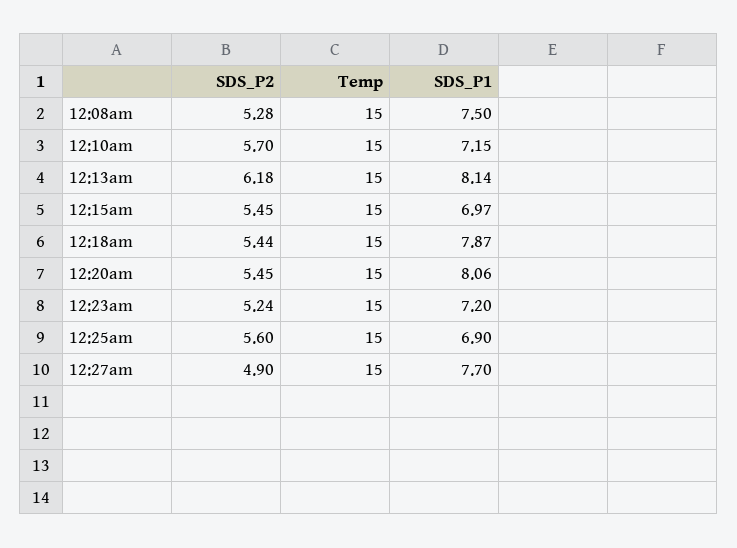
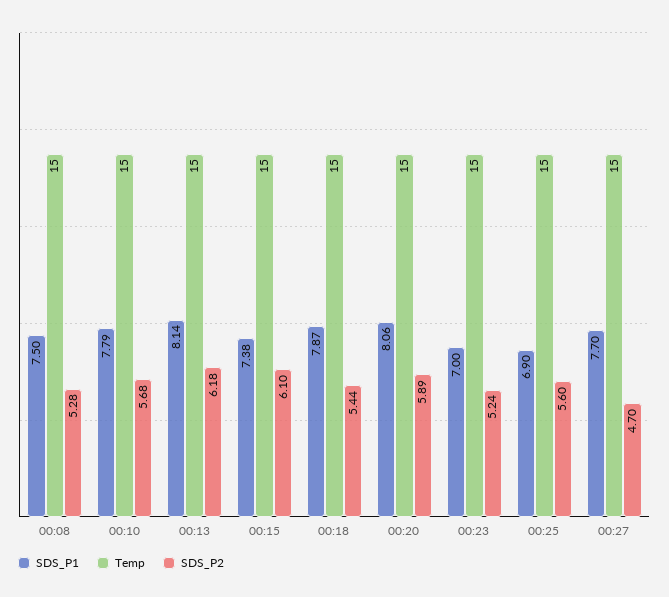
  {
    "SDS_P2": {
      "12:08am": 5.28,
-     "12:10am": 5.7,
+     "12:10am": 5.68,
      "12:13am": 6.18,
-     "12:15am": 5.45,
+     "12:15am": 6.1,
      "12:18am": 5.44,
-     "12:20am": 5.45,
+     "12:20am": 5.89,
      "12:23am": 5.24,
      "12:25am": 5.6,
-     "12:27am": 4.9
+     "12:27am": 4.7
    },
    "Temp": {
      "12:08am": 15,
      "12:10am": 15,
      "12:13am": 15,
      "12:15am": 15,
      "12:18am": 15,
      "12:20am": 15,
      "12:23am": 15,
      "12:25am": 15,
      "12:27am": 15
    },
    "SDS_P1": {
      "12:08am": 7.5,
-     "12:10am": 7.15,
+     "12:10am": 7.79,
      "12:13am": 8.14,
-     "12:15am": 6.97,
+     "12:15am": 7.38,
      "12:18am": 7.87,
      "12:20am": 8.06,
-     "12:23am": 7.2,
+     "12:23am": 7,
      "12:25am": 6.9,
      "12:27am": 7.7
    }
  }

